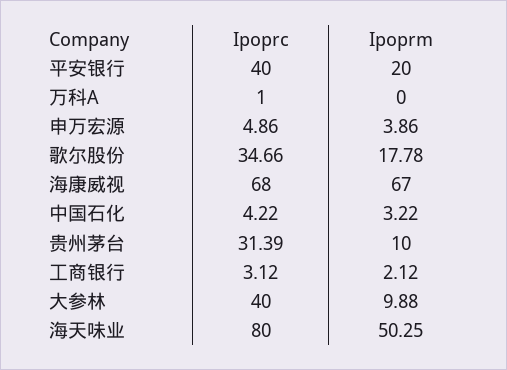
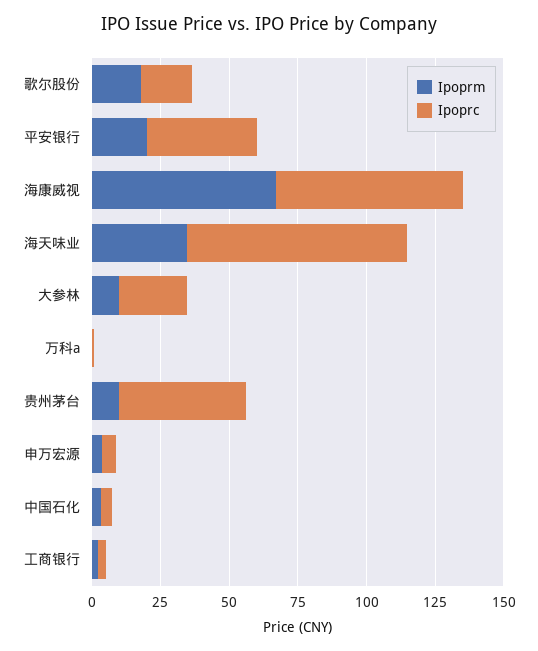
  {
    "Ipoprc": {
      "平安银行": 40,
      "万科A": 1,
      "申万宏源": 4.86,
-     "歌尔股份": 34.66,
+     "歌尔股份": 20,
      "海康威视": 68,
      "中国石化": 4.22,
-     "贵州茅台": 31.39,
+     "贵州茅台": 45,
      "工商银行": 3.12,
-     "大参林": 40,
+     "大参林": 25,
      "海天味业": 80
    },
    "Ipoprm": {
      "平安银行": 20,
      "万科A": 0,
      "申万宏源": 3.86,
      "歌尔股份": 17.78,
      "海康威视": 67,
      "中国石化": 3.22,
      "贵州茅台": 10,
      "工商银行": 2.12,
      "大参林": 9.88,
-     "海天味业": 50.25
+     "海天味业": 35
    }
  }

